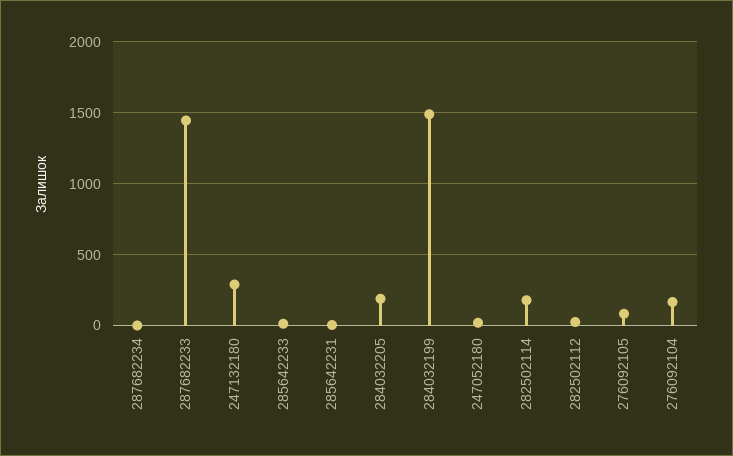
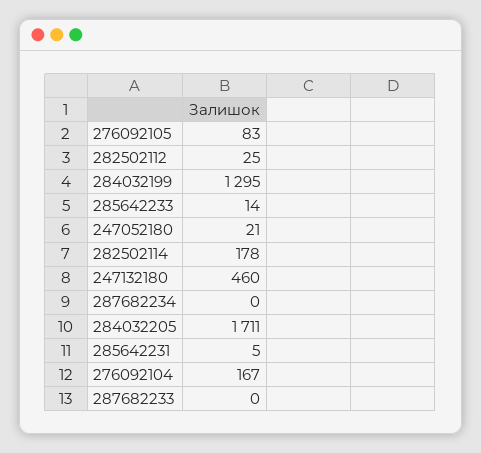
  {
    "287682234": 0,
-   "287682233": 1450,
+   "287682233": 0,
-   "247132180": 300,
+   "247132180": 460,
    "285642233": 14,
    "285642231": 5,
-   "284032205": 200,
+   "284032205": 1711,
-   "284032199": 1500,
+   "284032199": 1295,
    "247052180": 21,
    "282502114": 178,
    "282502112": 25,
    "276092105": 83,
    "276092104": 167
  }

